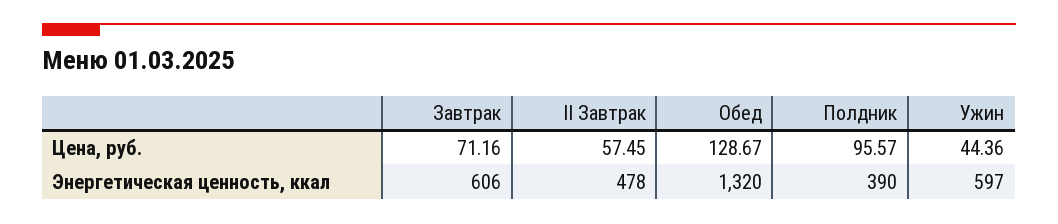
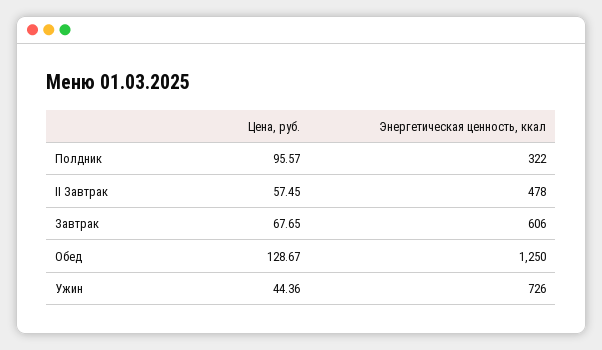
  {
    "Завтрак": {
-     "Цена, руб.": 71.16,
+     "Цена, руб.": 67.65,
      "Энергетическая ценность, ккал": 606
    },
    "II Завтрак": {
      "Цена, руб.": 57.45,
      "Энергетическая ценность, ккал": 478
    },
    "Обед": {
      "Цена, руб.": 128.67,
-     "Энергетическая ценность, ккал": 1320
+     "Энергетическая ценность, ккал": 1250
    },
    "Полдник": {
      "Цена, руб.": 95.57,
-     "Энергетическая ценность, ккал": 390
+     "Энергетическая ценность, ккал": 322
    },
    "Ужин": {
      "Цена, руб.": 44.36,
-     "Энергетическая ценность, ккал": 597
+     "Энергетическая ценность, ккал": 726
    }
  }

